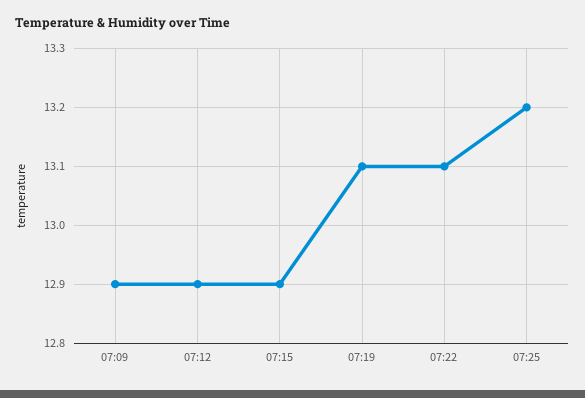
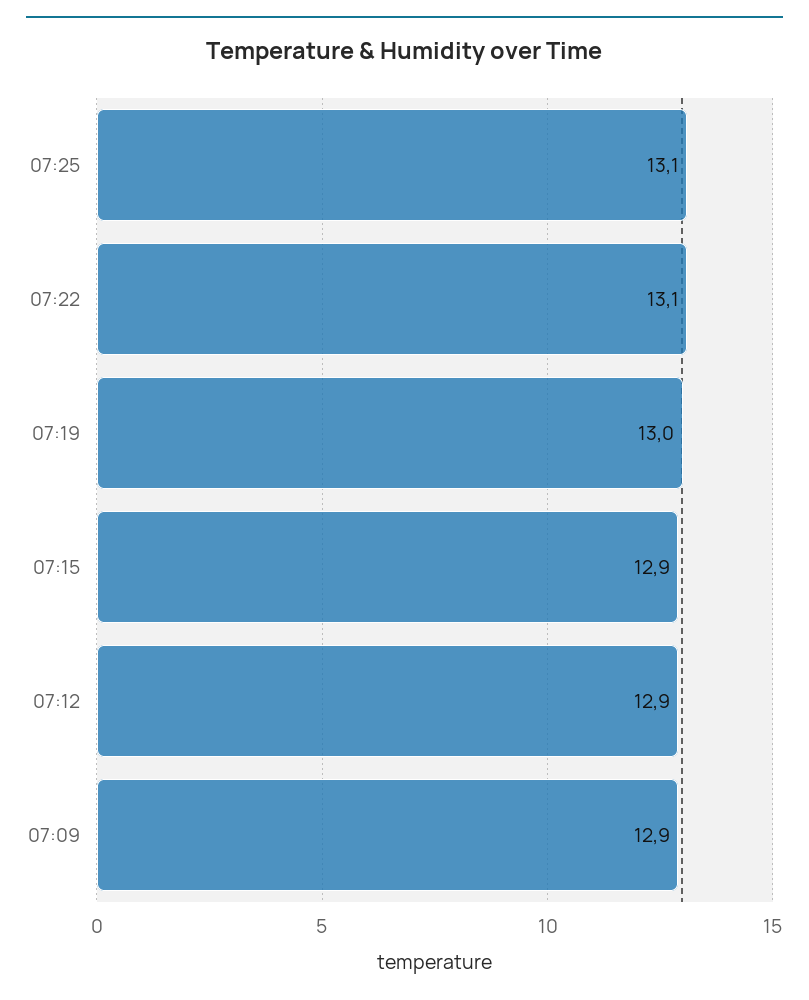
  {
    "07:09": 12.9,
    "07:12": 12.9,
    "07:15": 12.9,
-   "07:19": 13.1,
+   "07:19": 13,
    "07:22": 13.1,
-   "07:25": 13.2
+   "07:25": 13.1
  }

